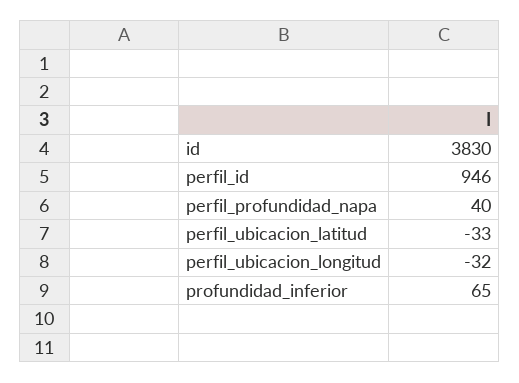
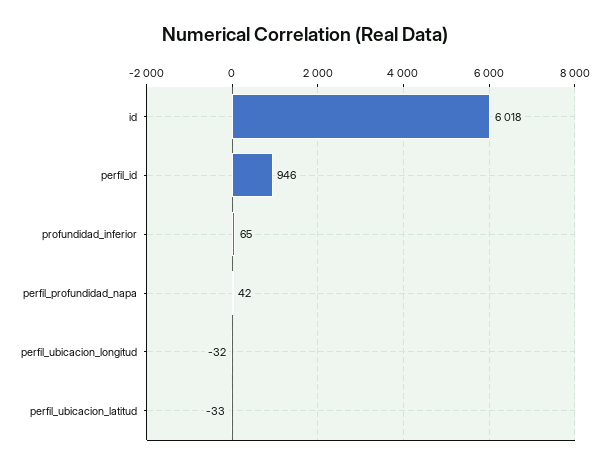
  {
-   "id": 3830,
+   "id": 6018,
    "perfil_id": 946,
-   "perfil_profundidad_napa": 40,
+   "perfil_profundidad_napa": 42,
    "perfil_ubicacion_latitud": -33,
    "perfil_ubicacion_longitud": -32,
    "profundidad_inferior": 65
  }

